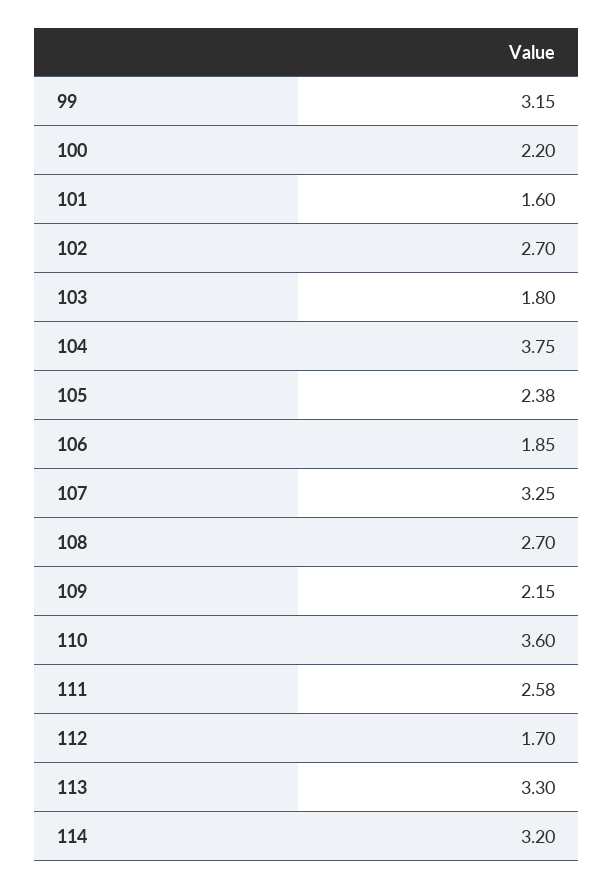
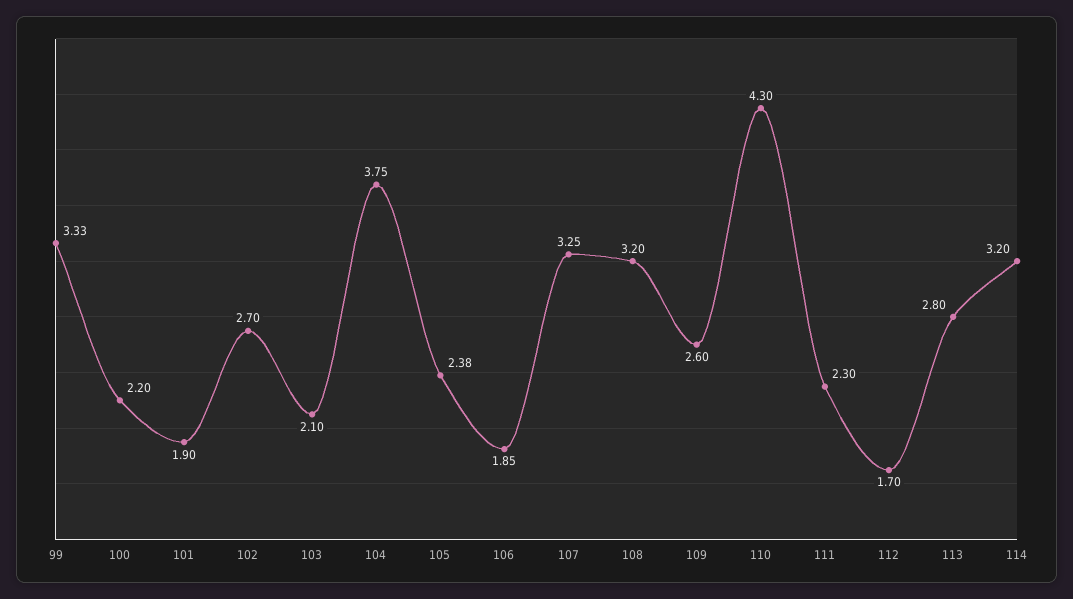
  {
-   "99": 3.15,
+   "99": 3.33,
    "100": 2.2,
-   "101": 1.6,
+   "101": 1.9,
    "102": 2.7,
-   "103": 1.8,
+   "103": 2.1,
    "104": 3.75,
    "105": 2.38,
    "106": 1.85,
    "107": 3.25,
-   "108": 2.7,
+   "108": 3.2,
-   "109": 2.15,
+   "109": 2.6,
-   "110": 3.6,
+   "110": 4.3,
-   "111": 2.58,
+   "111": 2.3,
    "112": 1.7,
-   "113": 3.3,
+   "113": 2.8,
    "114": 3.2
  }

